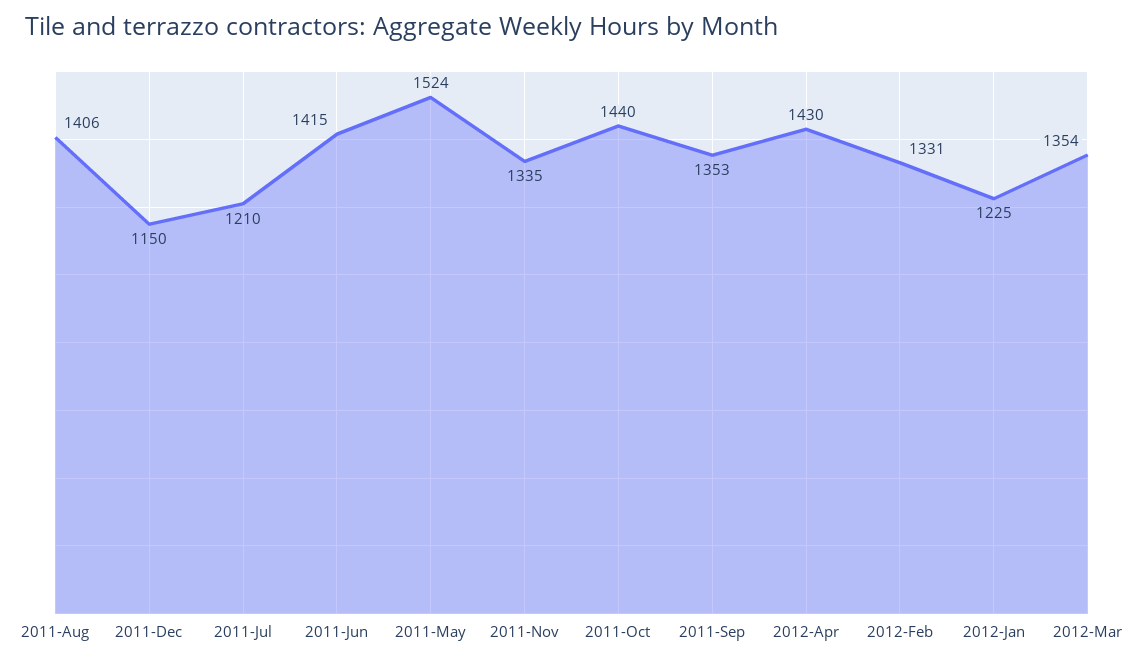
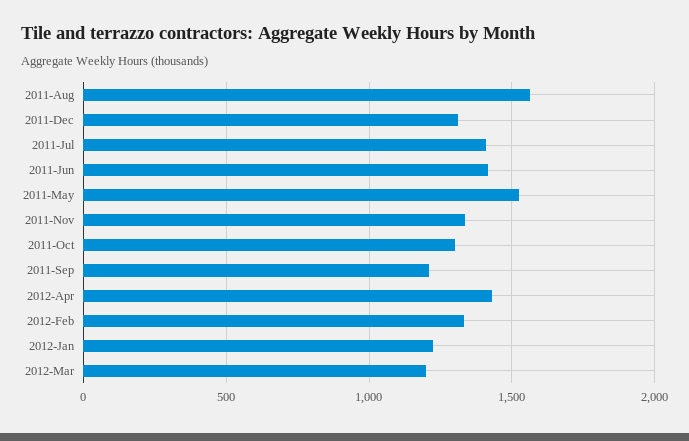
  {
-   "2011-Aug": 1406,
+   "2011-Aug": 1550,
-   "2011-Dec": 1150,
+   "2011-Dec": 1300,
-   "2011-Jul": 1210,
+   "2011-Jul": 1400,
    "2011-Jun": 1415,
    "2011-May": 1524,
    "2011-Nov": 1335,
-   "2011-Oct": 1440,
+   "2011-Oct": 1300,
-   "2011-Sep": 1353,
+   "2011-Sep": 1200,
    "2012-Apr": 1430,
    "2012-Feb": 1331,
    "2012-Jan": 1225,
-   "2012-Mar": 1354
+   "2012-Mar": 1200
  }

